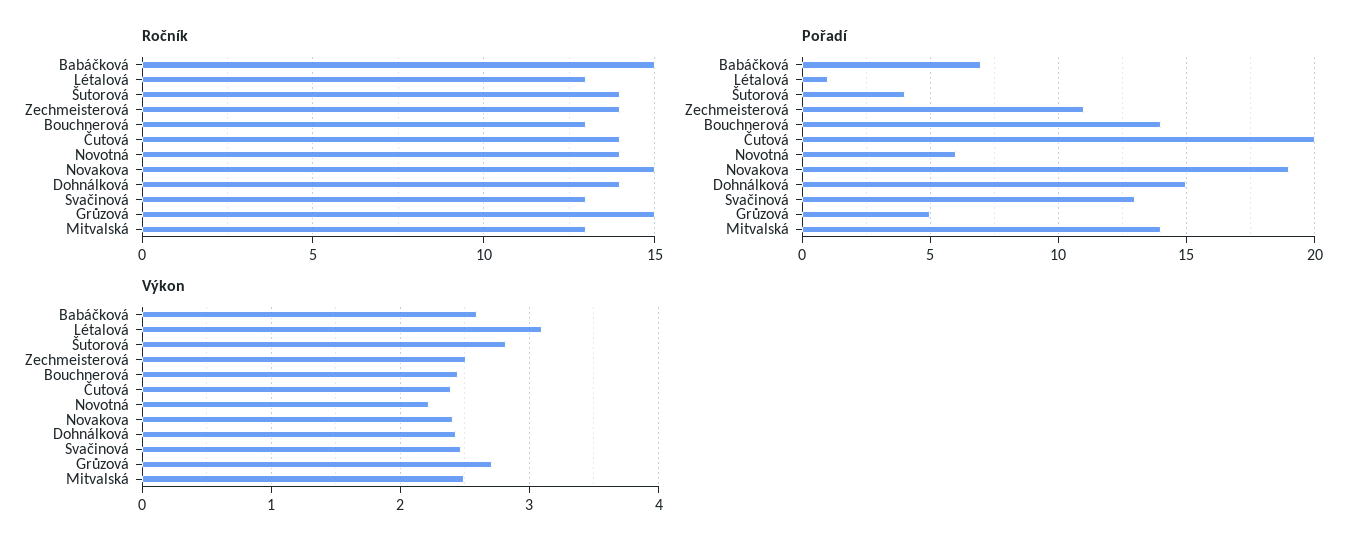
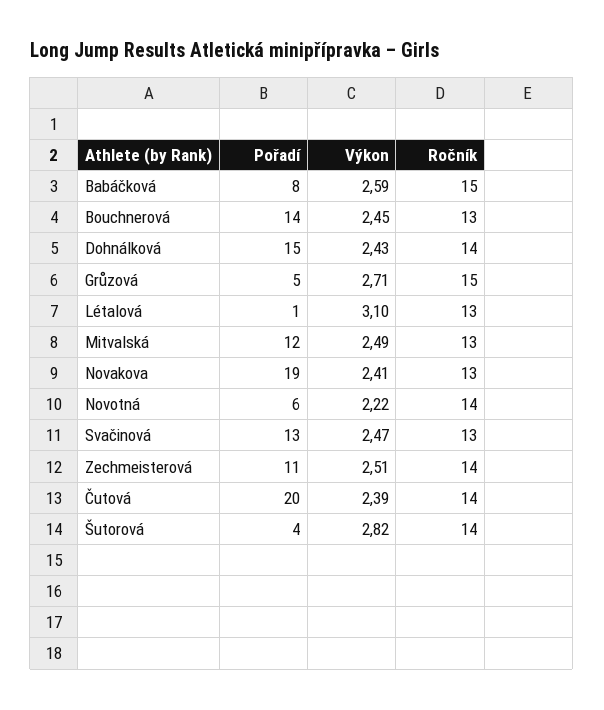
  {
    "Ročník": {
      "Babáčková": 15,
      "Létalová": 13,
      "Šutorová": 14,
      "Zechmeisterová": 14,
      "Bouchnerová": 13,
      "Čutová": 14,
      "Novotná": 14,
-     "Novakova": 15,
+     "Novakova": 13,
      "Dohnálková": 14,
      "Svačinová": 13,
      "Grůzová": 15,
      "Mitvalská": 13
    },
    "Pořadí": {
-     "Babáčková": 7,
+     "Babáčková": 8,
      "Létalová": 1,
      "Šutorová": 4,
      "Zechmeisterová": 11,
      "Bouchnerová": 14,
      "Čutová": 20,
      "Novotná": 6,
      "Novakova": 19,
      "Dohnálková": 15,
      "Svačinová": 13,
      "Grůzová": 5,
-     "Mitvalská": 14
+     "Mitvalská": 12
    },
    "Výkon": {
      "Babáčková": 2.59,
      "Létalová": 3.1,
      "Šutorová": 2.82,
      "Zechmeisterová": 2.51,
      "Bouchnerová": 2.45,
      "Čutová": 2.39,
      "Novotná": 2.22,
      "Novakova": 2.41,
      "Dohnálková": 2.43,
      "Svačinová": 2.47,
      "Grůzová": 2.71,
      "Mitvalská": 2.49
    }
  }

